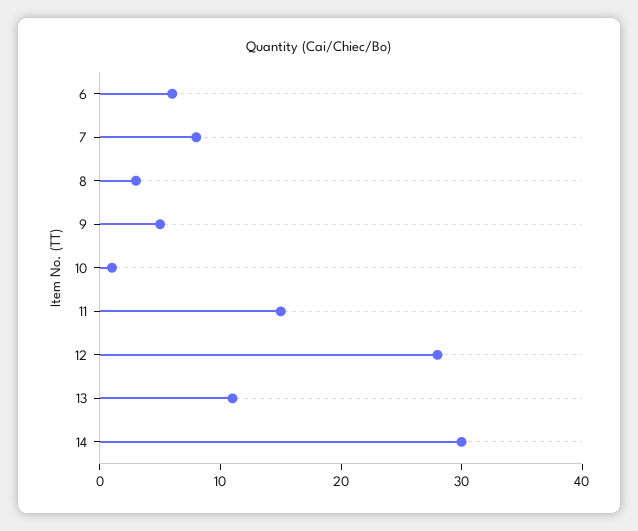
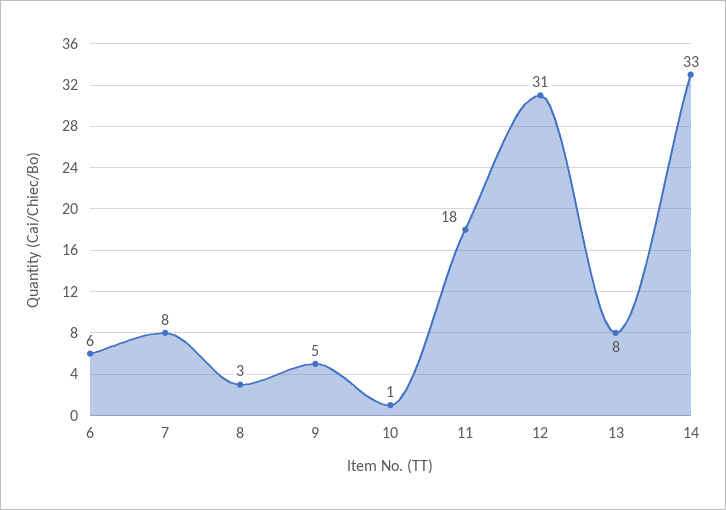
  {
    "6": 6,
    "7": 8,
    "8": 3,
    "9": 5,
    "10": 1,
-   "11": 15,
+   "11": 18,
-   "12": 28,
+   "12": 31,
-   "13": 11,
+   "13": 8,
-   "14": 30
+   "14": 33
  }

